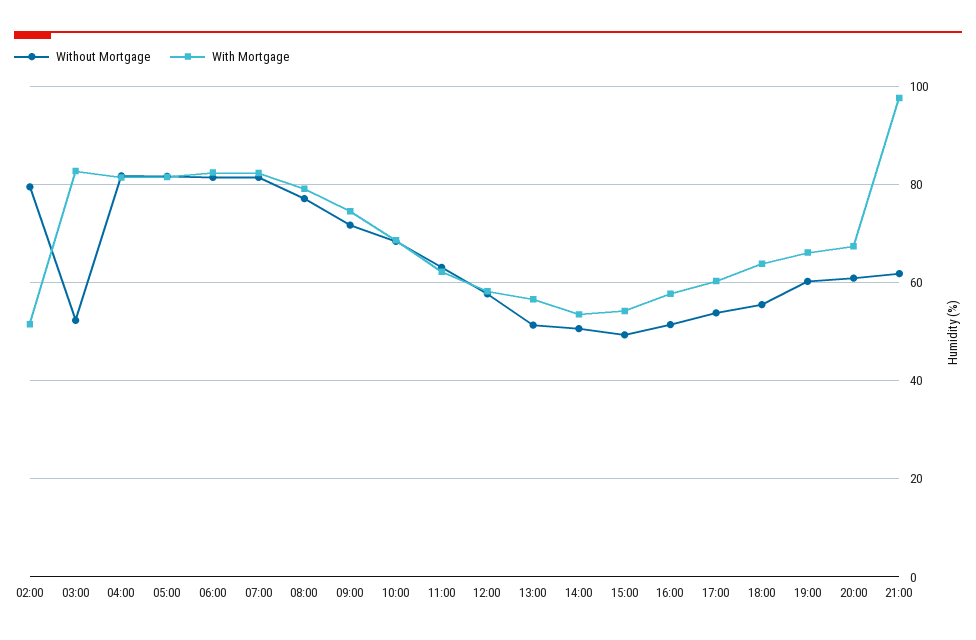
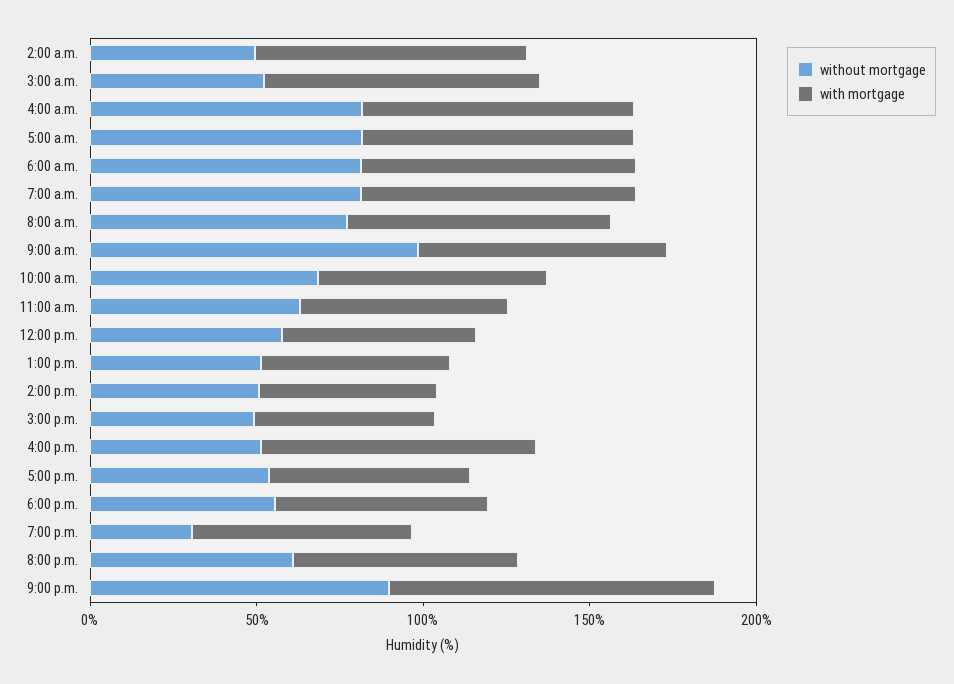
  {
    "Without Mortgage": {
-     "02:00": 80,
+     "02:00": 50,
      "03:00": 52,
      "04:00": 82,
      "05:00": 82,
      "06:00": 82,
      "07:00": 82,
      "08:00": 78,
-     "09:00": 72,
+     "09:00": 100,
      "10:00": 68,
      "11:00": 64,
      "12:00": 58,
      "13:00": 52,
      "14:00": 50,
      "15:00": 50,
      "16:00": 52,
      "17:00": 54,
      "18:00": 56,
-     "19:00": 60,
+     "19:00": 30,
      "20:00": 60,
-     "21:00": 62
+     "21:00": 90
    },
    "With Mortgage": {
-     "02:00": 52,
+     "02:00": 80,
      "03:00": 82,
      "04:00": 82,
      "05:00": 82,
      "06:00": 82,
      "07:00": 82,
      "08:00": 80,
      "09:00": 74,
      "10:00": 68,
      "11:00": 62,
      "12:00": 58,
      "13:00": 56,
      "14:00": 54,
      "15:00": 54,
-     "16:00": 58,
+     "16:00": 80,
      "17:00": 60,
      "18:00": 64,
      "19:00": 66,
      "20:00": 68,
      "21:00": 98
    }
  }

